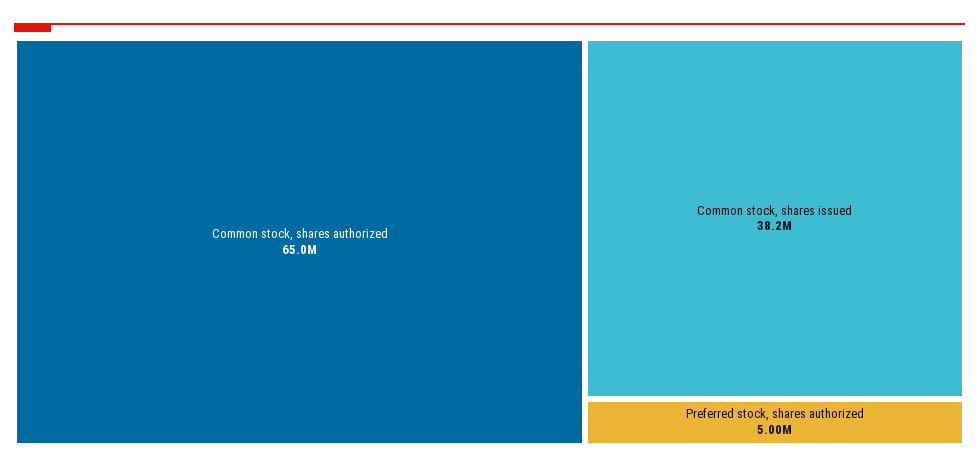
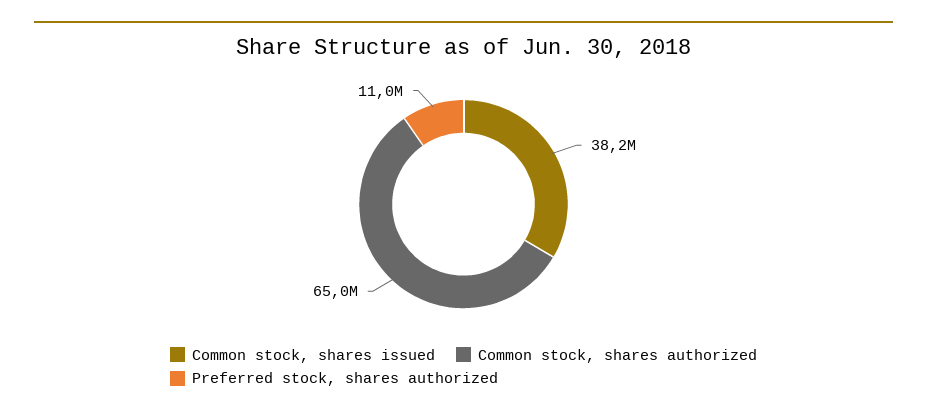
  {
    "Common stock, shares authorized": 65000000,
    "Common stock, shares issued": 38200000,
-   "Preferred stock, shares authorized": 5000000
+   "Preferred stock, shares authorized": 11000000
  }

